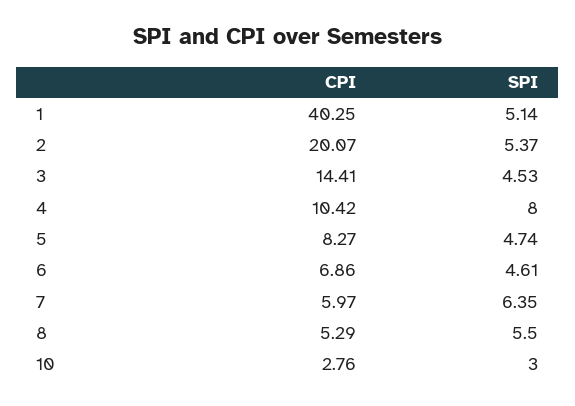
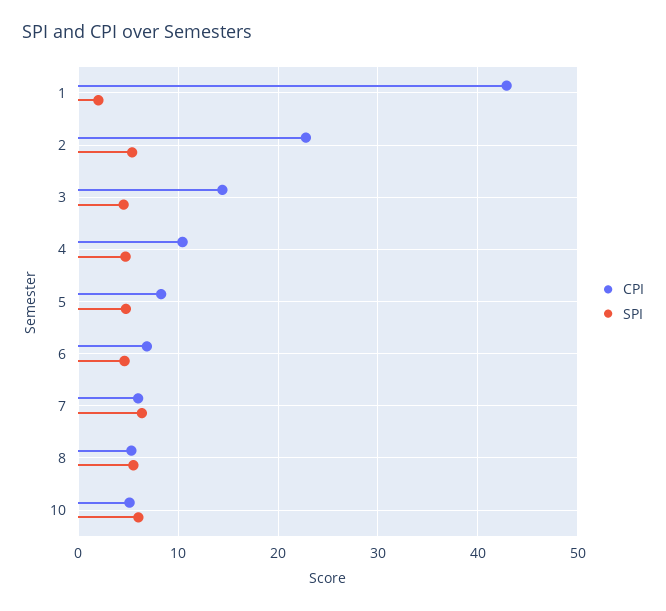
  {
    "CPI": {
-     "1": 40.25,
+     "1": 43,
-     "2": 20.07,
+     "2": 23,
      "3": 14.41,
      "4": 10.42,
      "5": 8.27,
      "6": 6.86,
      "7": 5.97,
      "8": 5.29,
-     "10": 2.76
+     "10": 5
    },
    "SPI": {
-     "1": 5.14,
+     "1": 2,
      "2": 5.37,
      "3": 4.53,
-     "4": 8,
+     "4": 5,
      "5": 4.74,
      "6": 4.61,
      "7": 6.35,
      "8": 5.5,
-     "10": 3
+     "10": 6
    }
  }

